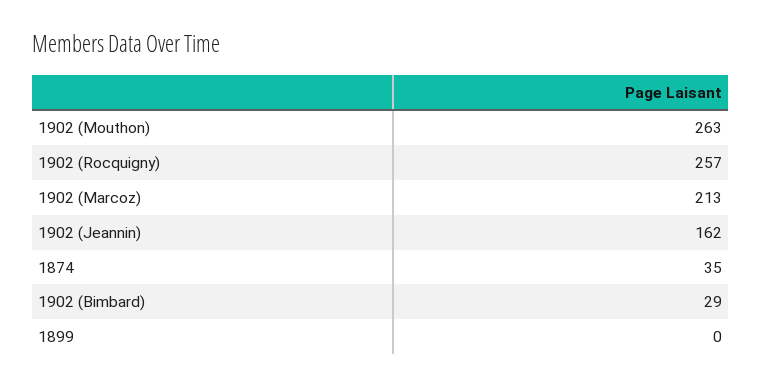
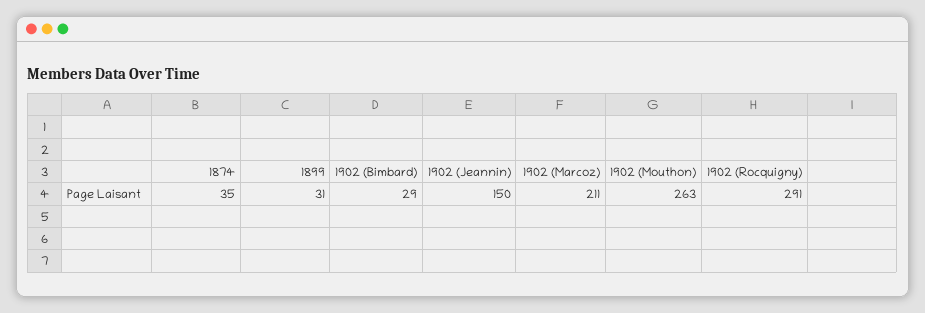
  {
    "1902 (Mouthon)": 263,
-   "1902 (Rocquigny)": 257,
+   "1902 (Rocquigny)": 291,
-   "1902 (Marcoz)": 213,
+   "1902 (Marcoz)": 211,
-   "1902 (Jeannin)": 162,
+   "1902 (Jeannin)": 150,
    "1874": 35,
    "1902 (Bimbard)": 29,
-   "1899": 0
+   "1899": 31
  }

